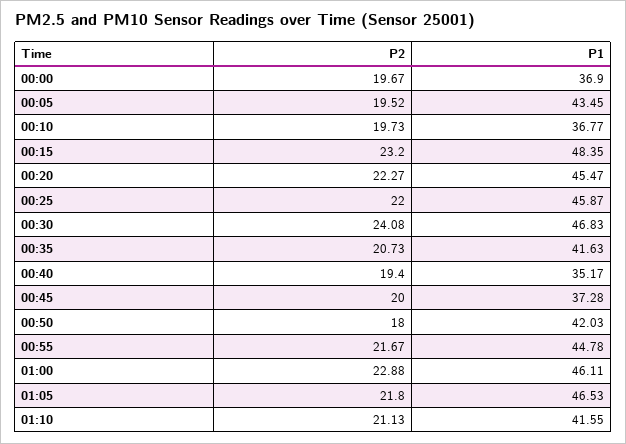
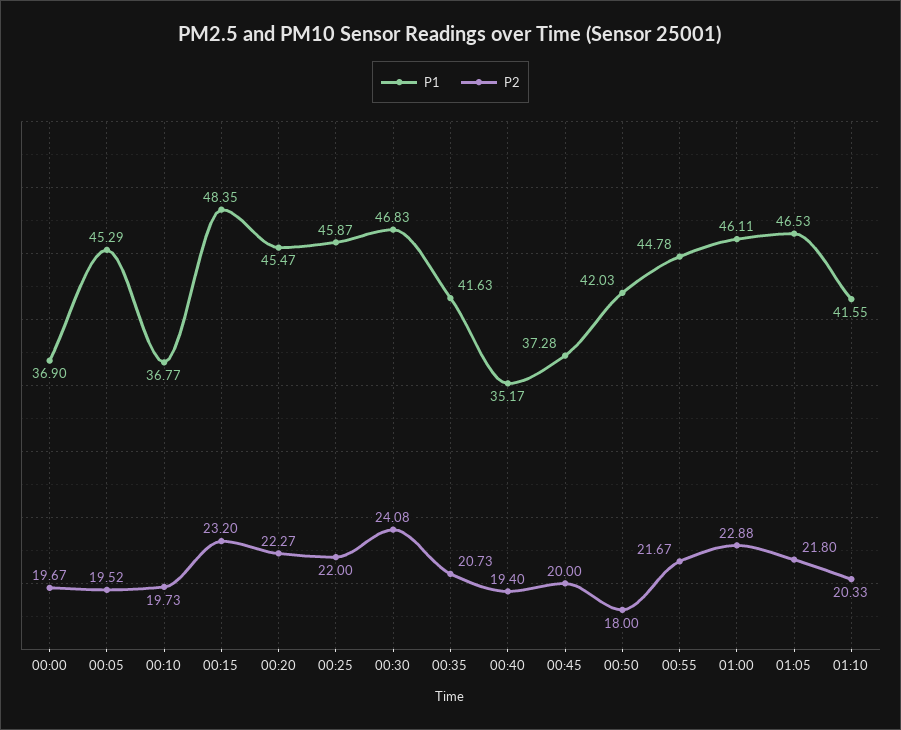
  {
    "P2": {
      "00:00": 19.67,
      "00:05": 19.52,
      "00:10": 19.73,
      "00:15": 23.2,
      "00:20": 22.27,
      "00:25": 22,
      "00:30": 24.08,
      "00:35": 20.73,
      "00:40": 19.4,
      "00:45": 20,
      "00:50": 18,
      "00:55": 21.67,
      "01:00": 22.88,
      "01:05": 21.8,
-     "01:10": 21.13
+     "01:10": 20.33
    },
    "P1": {
      "00:00": 36.9,
-     "00:05": 43.45,
+     "00:05": 45.29,
      "00:10": 36.77,
      "00:15": 48.35,
      "00:20": 45.47,
      "00:25": 45.87,
      "00:30": 46.83,
      "00:35": 41.63,
      "00:40": 35.17,
      "00:45": 37.28,
      "00:50": 42.03,
      "00:55": 44.78,
      "01:00": 46.11,
      "01:05": 46.53,
      "01:10": 41.55
    }
  }

